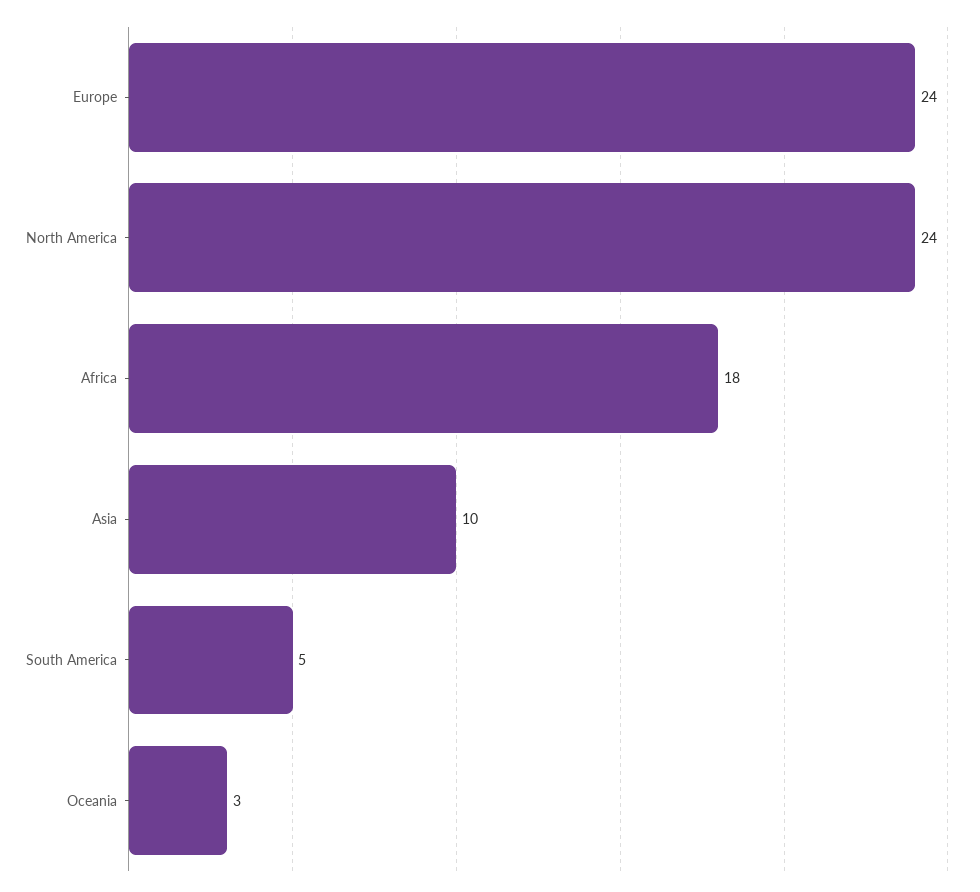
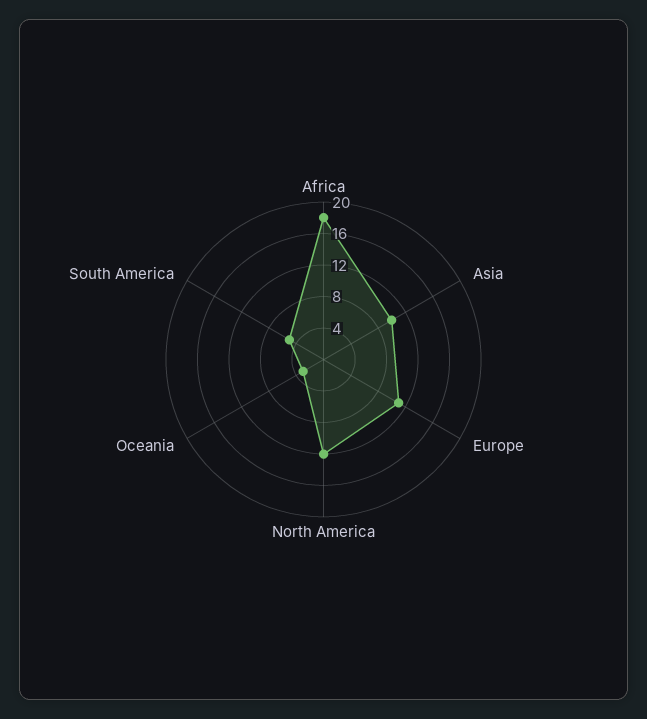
  {
-   "Europe": 24,
+   "Europe": 12,
-   "North America": 24,
+   "North America": 12,
    "Africa": 18,
    "Asia": 10,
    "South America": 5,
    "Oceania": 3
  }

